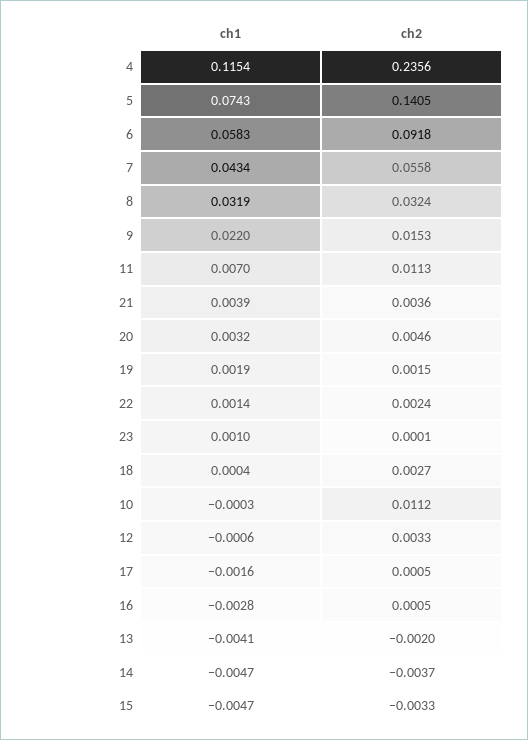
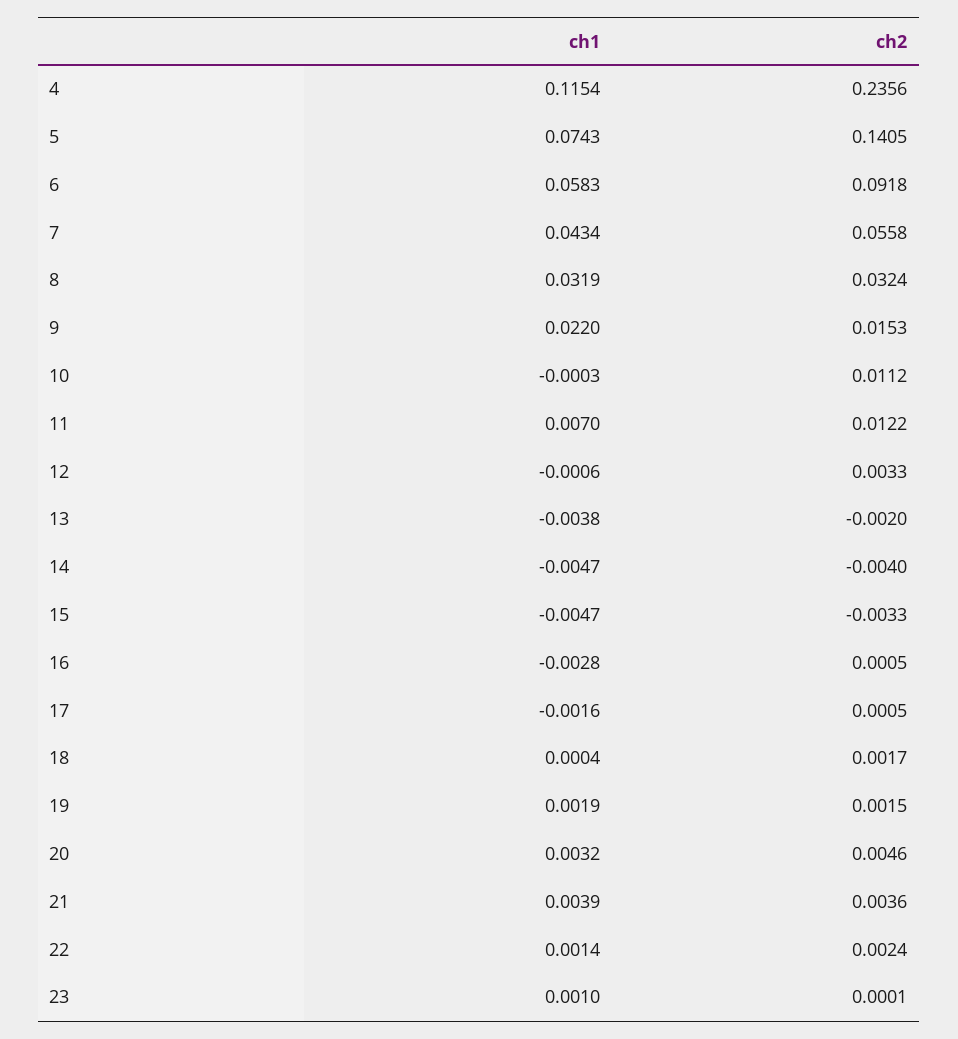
  {
    "ch1": {
      "4": 0.1154,
      "5": 0.0743,
      "6": 0.0583,
      "7": 0.0434,
      "8": 0.0319,
      "9": 0.022,
      "11": 0.007,
      "21": 0.0039,
      "20": 0.0032,
      "19": 0.0019,
      "22": 0.0014,
      "23": 0.001,
      "18": 0.0004,
      "10": -0.0003,
      "12": -0.0006,
      "17": -0.0016,
      "16": -0.0028,
-     "13": -0.0041,
+     "13": -0.0038,
      "14": -0.0047,
      "15": -0.0047
    },
    "ch2": {
      "4": 0.2356,
      "5": 0.1405,
      "6": 0.0918,
      "7": 0.0558,
      "8": 0.0324,
      "9": 0.0153,
-     "11": 0.0113,
+     "11": 0.0122,
      "21": 0.0036,
      "20": 0.0046,
      "19": 0.0015,
      "22": 0.0024,
      "23": 0.0001,
-     "18": 0.0027,
+     "18": 0.0017,
      "10": 0.0112,
      "12": 0.0033,
      "17": 0.0005,
      "16": 0.0005,
      "13": -0.002,
-     "14": -0.0037,
+     "14": -0.004,
      "15": -0.0033
    }
  }

